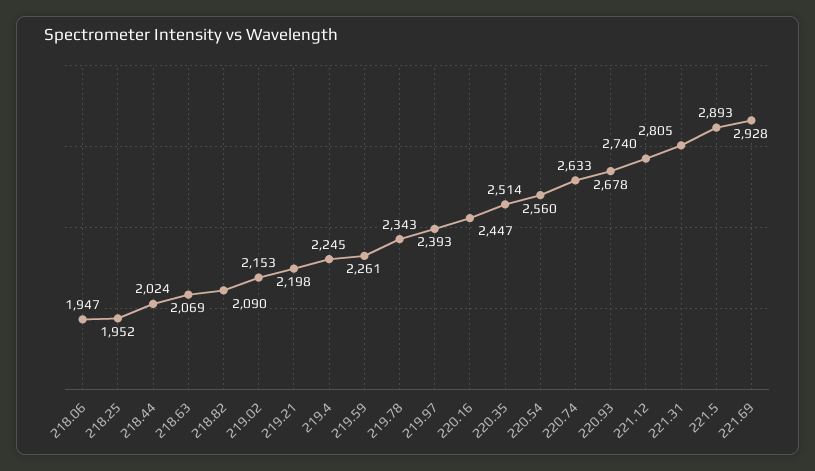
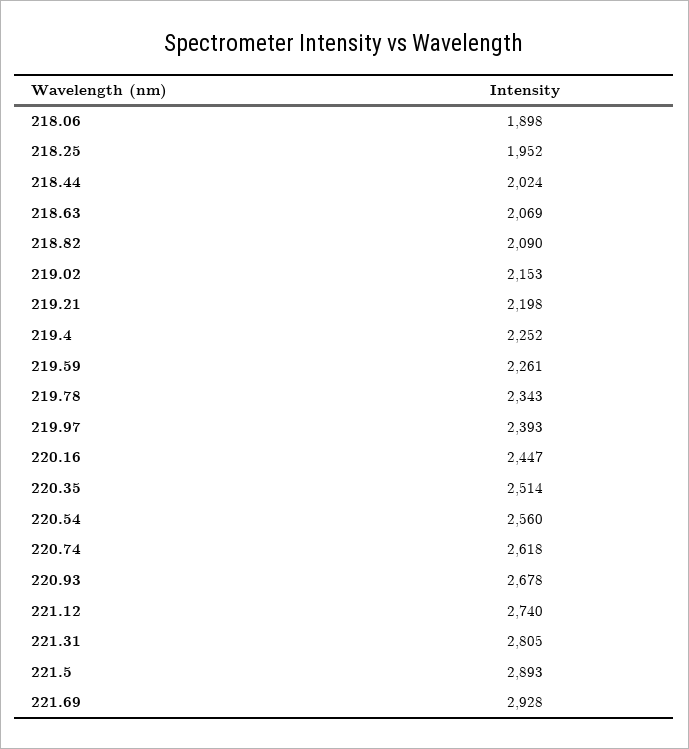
  {
-   "218.06": 1947,
+   "218.06": 1898,
    "218.25": 1952,
    "218.44": 2024,
    "218.63": 2069,
    "218.82": 2090,
    "219.02": 2153,
    "219.21": 2198,
-   "219.4": 2245,
+   "219.4": 2252,
    "219.59": 2261,
    "219.78": 2343,
    "219.97": 2393,
    "220.16": 2447,
    "220.35": 2514,
    "220.54": 2560,
-   "220.74": 2633,
+   "220.74": 2618,
    "220.93": 2678,
    "221.12": 2740,
    "221.31": 2805,
    "221.5": 2893,
    "221.69": 2928
  }

